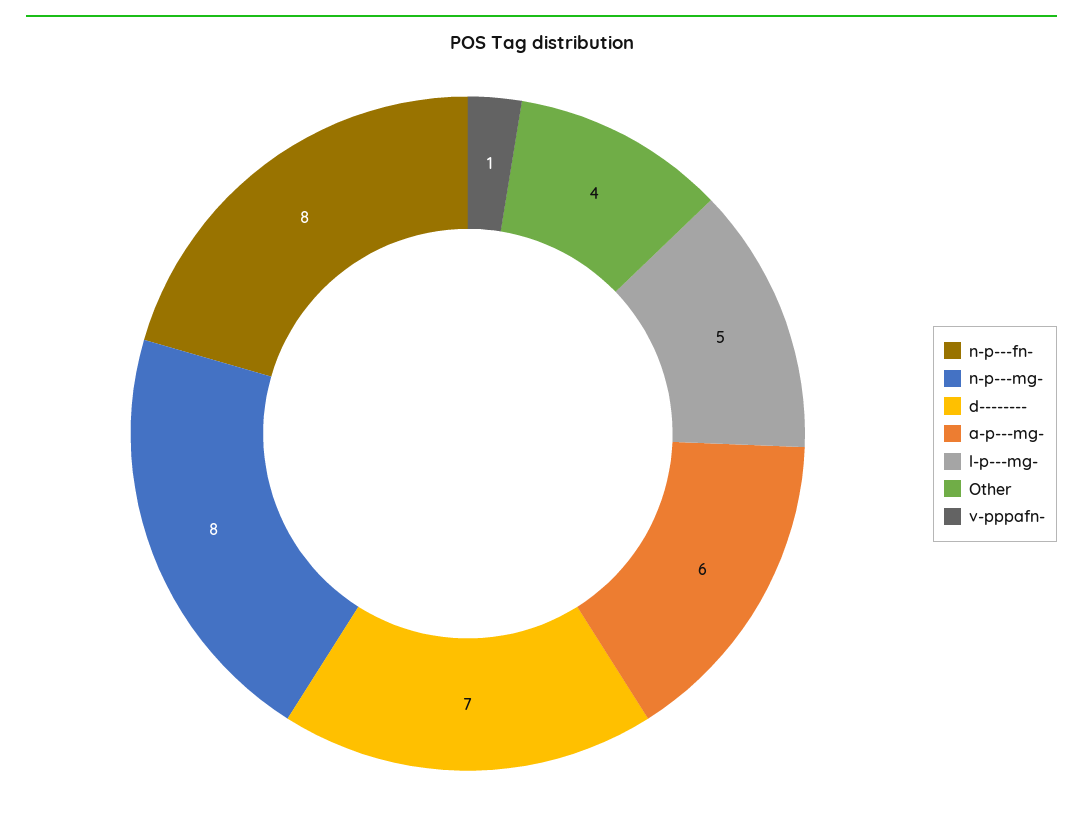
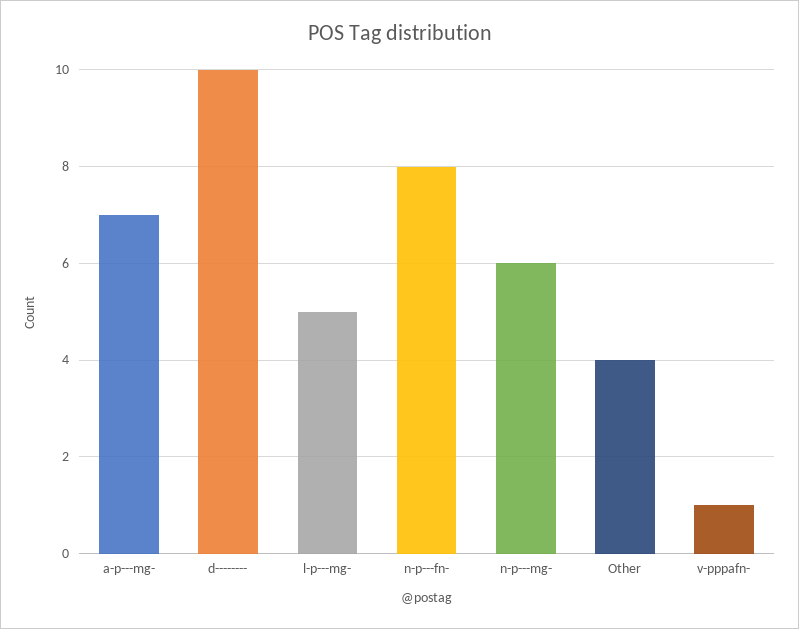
  {
    "n-p---fn-": 8,
-   "n-p---mg-": 8,
+   "n-p---mg-": 6,
-   "d--------": 7,
+   "d--------": 10,
-   "a-p---mg-": 6,
+   "a-p---mg-": 7,
    "l-p---mg-": 5,
    "Other": 4,
    "v-pppafn-": 1
  }

